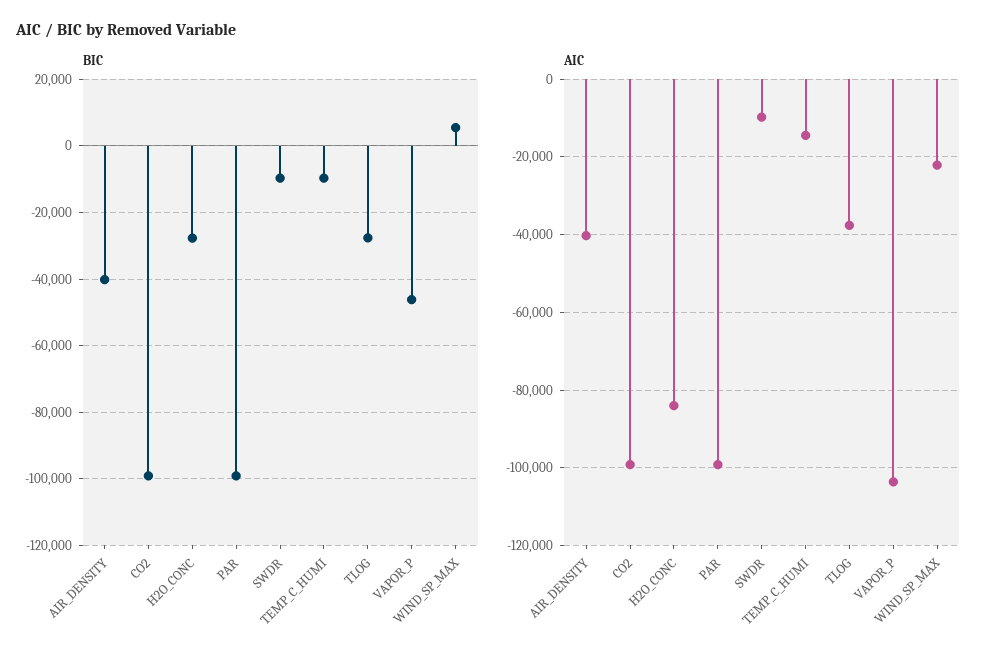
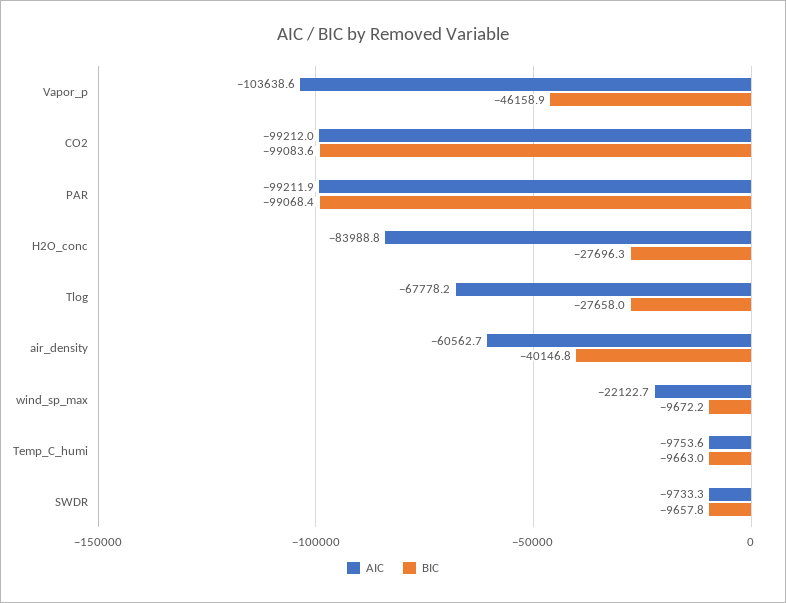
  {
    "BIC": {
      "AIR_DENSITY": -40146.8,
      "CO2": -99083.6,
      "H2O_CONC": -27696.3,
      "PAR": -99068.4,
      "SWDR": -9657.8,
      "TEMP_C_HUMI": -9663,
      "TLOG": -27658,
      "VAPOR_P": -46158.9,
-     "WIND_SP_MAX": 6000
+     "WIND_SP_MAX": -9672.2
    },
    "AIC": {
-     "AIR_DENSITY": -40000,
+     "AIR_DENSITY": -60562.7,
      "CO2": -99212,
      "H2O_CONC": -83988.8,
      "PAR": -99211.9,
      "SWDR": -9733.3,
-     "TEMP_C_HUMI": -14000,
+     "TEMP_C_HUMI": -9753.6,
-     "TLOG": -38000,
+     "TLOG": -67778.2,
      "VAPOR_P": -103638.6,
      "WIND_SP_MAX": -22122.7
    }
  }

